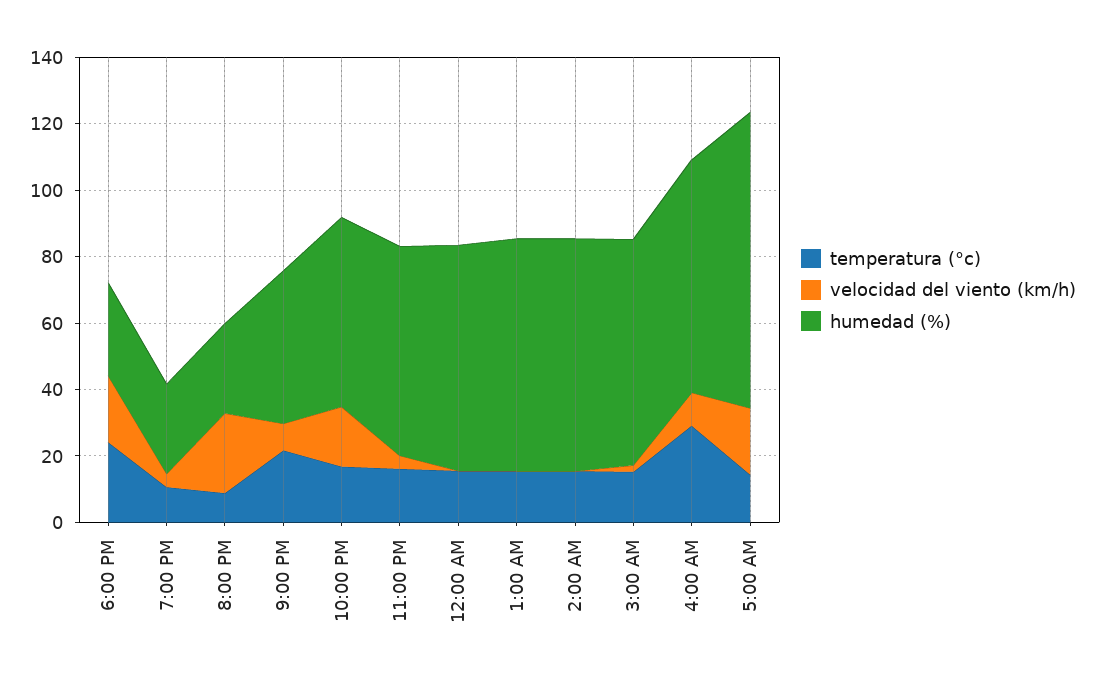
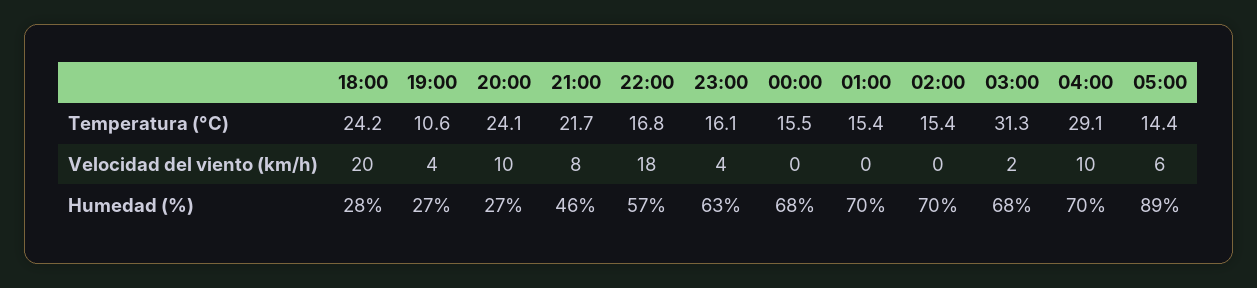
  {
    "temperatura (°c)": {
      "6:00 PM": 24.2,
      "7:00 PM": 10.6,
-     "8:00 PM": 10,
+     "8:00 PM": 24.1,
      "9:00 PM": 21.7,
      "10:00 PM": 16.8,
      "11:00 PM": 16.1,
      "12:00 AM": 15.5,
      "1:00 AM": 15.4,
      "2:00 AM": 15.4,
-     "3:00 AM": 15,
+     "3:00 AM": 31.3,
      "4:00 AM": 29.1,
      "5:00 AM": 14.4
    },
    "velocidad del viento (km/h)": {
      "6:00 PM": 20,
      "7:00 PM": 4,
-     "8:00 PM": 25,
+     "8:00 PM": 10,
      "9:00 PM": 8,
      "10:00 PM": 18,
      "11:00 PM": 4,
      "12:00 AM": 0,
      "1:00 AM": 0,
      "2:00 AM": 0,
      "3:00 AM": 2,
      "4:00 AM": 10,
-     "5:00 AM": 20
+     "5:00 AM": 6
    },
    "humedad (%)": {
      "6:00 PM": 28,
      "7:00 PM": 27,
      "8:00 PM": 27,
      "9:00 PM": 46,
      "10:00 PM": 57,
      "11:00 PM": 63,
      "12:00 AM": 68,
      "1:00 AM": 70,
      "2:00 AM": 70,
      "3:00 AM": 68,
      "4:00 AM": 70,
      "5:00 AM": 89
    }
  }

